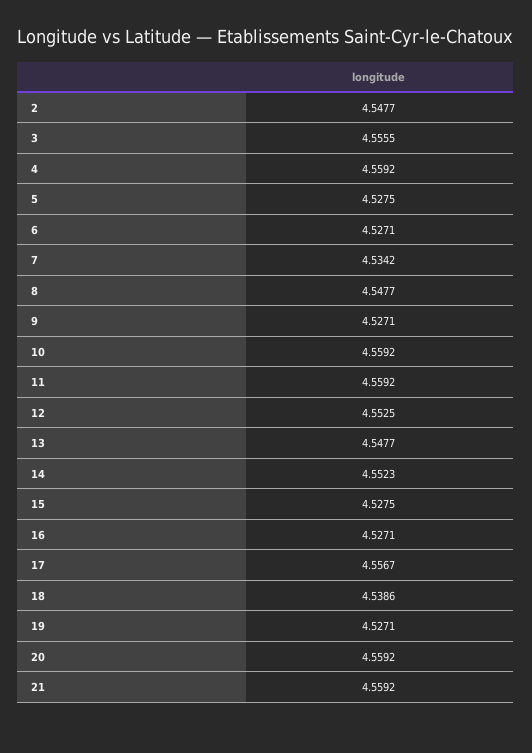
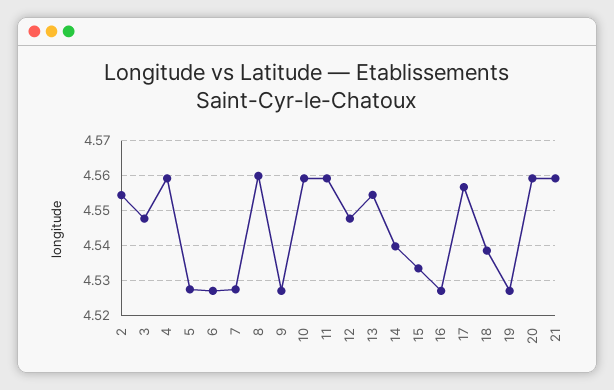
  {
-   "2": 4.5477,
+   "2": 4.554,
-   "3": 4.5555,
+   "3": 4.548,
    "4": 4.5592,
    "5": 4.5275,
    "6": 4.5271,
-   "7": 4.5342,
+   "7": 4.528,
-   "8": 4.5477,
+   "8": 4.56,
    "9": 4.5271,
    "10": 4.5592,
    "11": 4.5592,
-   "12": 4.5525,
+   "12": 4.548,
-   "13": 4.5477,
+   "13": 4.554,
-   "14": 4.5523,
+   "14": 4.54,
-   "15": 4.5275,
+   "15": 4.534,
    "16": 4.5271,
    "17": 4.5567,
    "18": 4.5386,
    "19": 4.5271,
    "20": 4.5592,
    "21": 4.5592
  }

